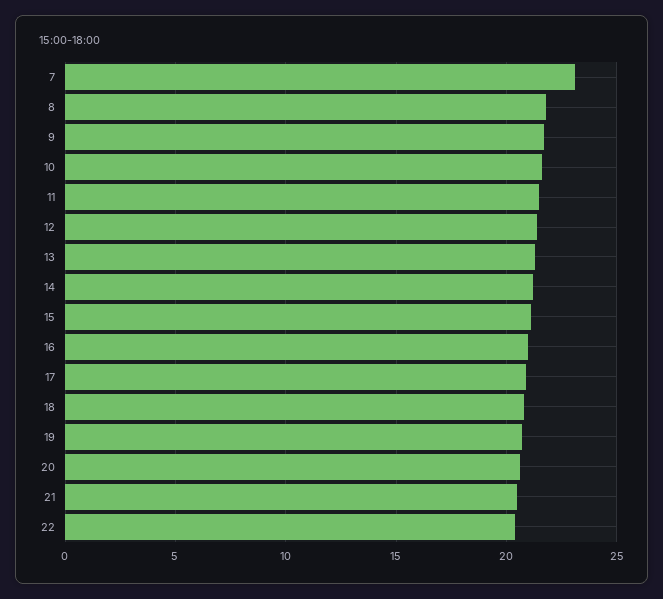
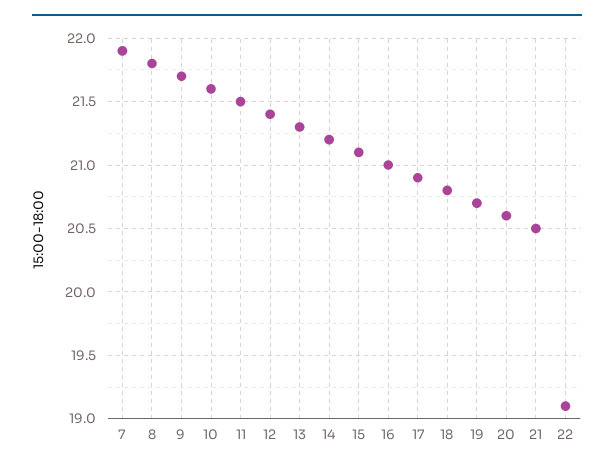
  {
-   "7": 23,
+   "7": 21.9,
    "8": 21.8,
    "9": 21.7,
    "10": 21.6,
    "11": 21.5,
    "12": 21.4,
    "13": 21.3,
    "14": 21.2,
    "15": 21.1,
    "16": 21,
    "17": 20.9,
    "18": 20.8,
    "19": 20.7,
    "20": 20.6,
    "21": 20.5,
-   "22": 20.5
+   "22": 19.1
  }

